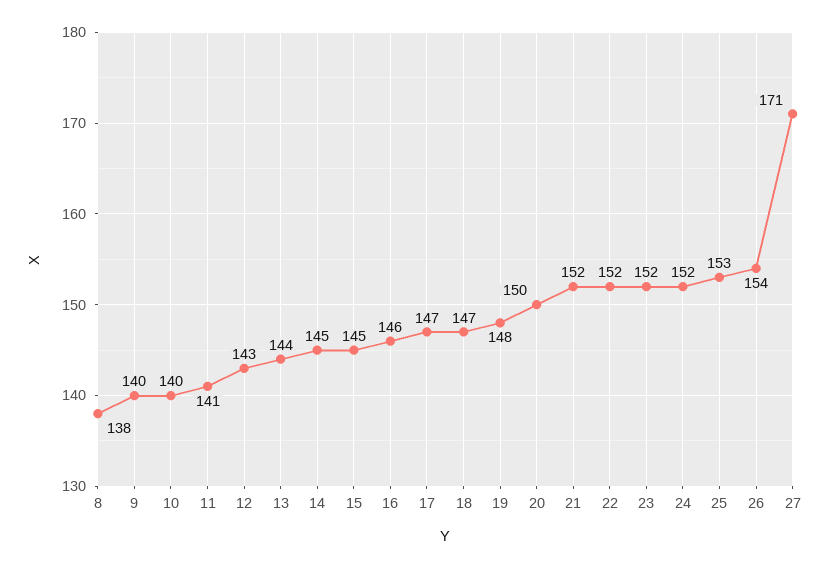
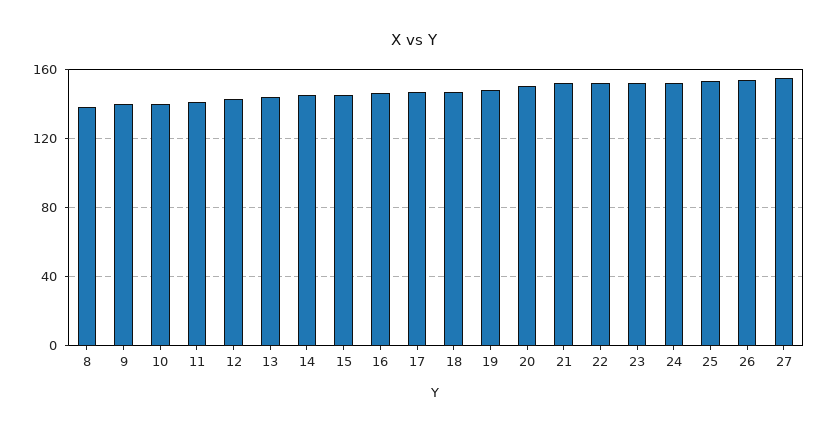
  {
    "8": 138,
    "9": 140,
    "10": 140,
    "11": 141,
    "12": 143,
    "13": 144,
    "14": 145,
    "15": 145,
    "16": 146,
    "17": 147,
    "18": 147,
    "19": 148,
    "20": 150,
    "21": 152,
    "22": 152,
    "23": 152,
    "24": 152,
    "25": 153,
    "26": 154,
-   "27": 171
+   "27": 155
  }

